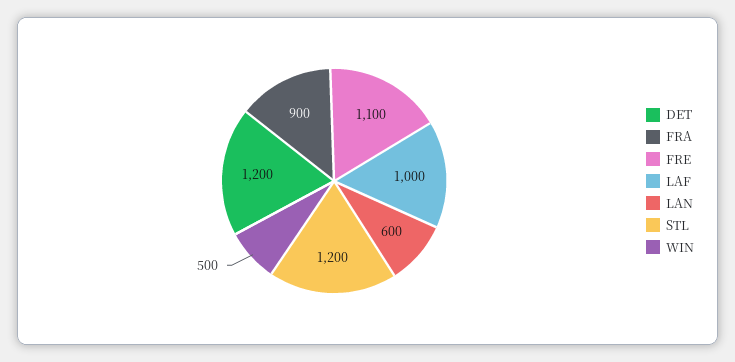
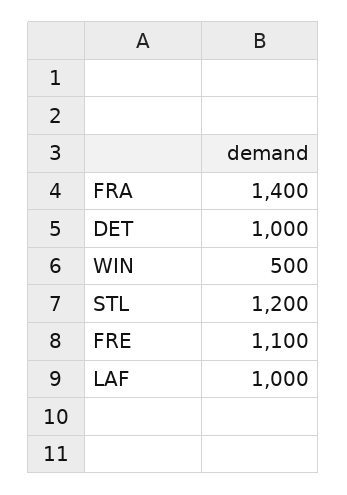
  {
-   "DET": 1200,
+   "DET": 1000,
-   "FRA": 900,
+   "FRA": 1400,
    "FRE": 1100,
    "LAF": 1000,
-   "LAN": 600,
    "STL": 1200,
    "WIN": 500
  }

